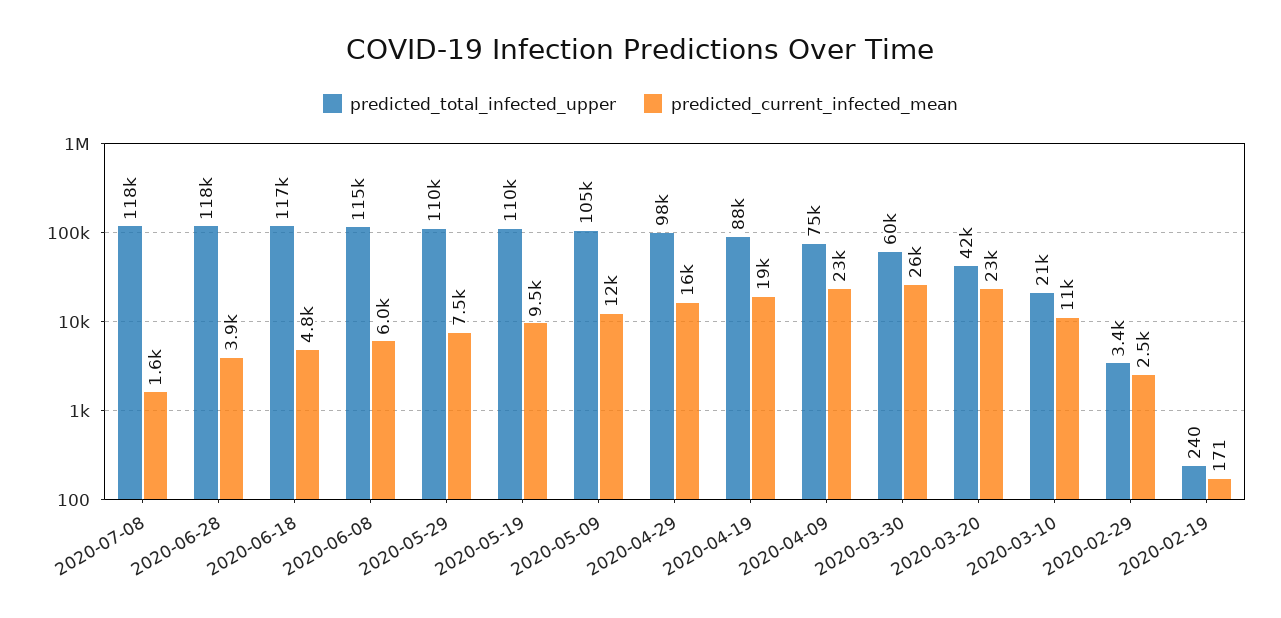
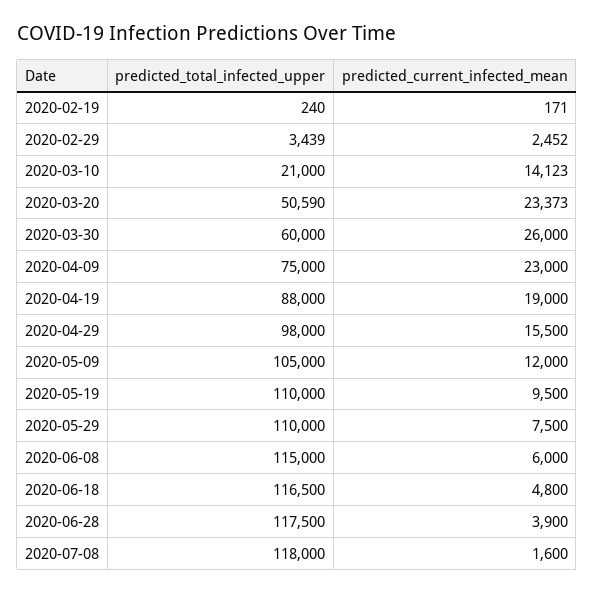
  {
    "predicted_total_infected_upper": {
      "2020-07-08": 118000,
      "2020-06-28": 117500,
      "2020-06-18": 116500,
      "2020-06-08": 115000,
      "2020-05-29": 110000,
      "2020-05-19": 110000,
      "2020-05-09": 105000,
      "2020-04-29": 98000,
      "2020-04-19": 88000,
      "2020-04-09": 75000,
      "2020-03-30": 60000,
-     "2020-03-20": 42000,
+     "2020-03-20": 50590,
      "2020-03-10": 21000,
      "2020-02-29": 3439,
      "2020-02-19": 240
    },
    "predicted_current_infected_mean": {
      "2020-07-08": 1600,
      "2020-06-28": 3900,
      "2020-06-18": 4800,
      "2020-06-08": 6000,
      "2020-05-29": 7500,
      "2020-05-19": 9500,
      "2020-05-09": 12000,
      "2020-04-29": 15500,
      "2020-04-19": 19000,
      "2020-04-09": 23000,
      "2020-03-30": 26000,
      "2020-03-20": 23373,
-     "2020-03-10": 11000,
+     "2020-03-10": 14123,
      "2020-02-29": 2452,
      "2020-02-19": 171
    }
  }

